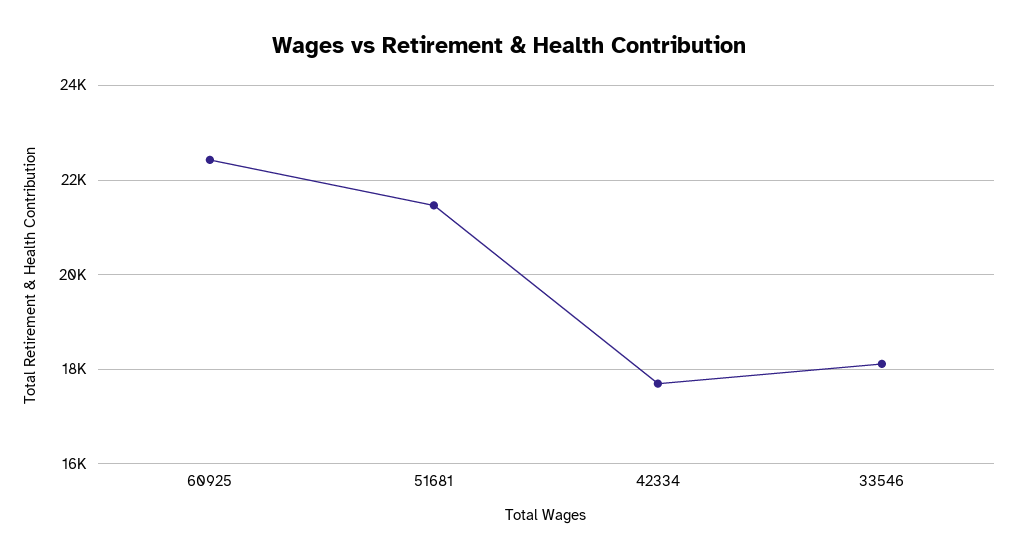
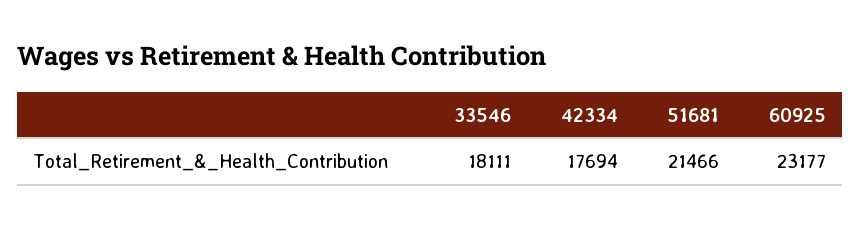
  {
-   "60925": 22400,
+   "60925": 23177,
    "51681": 21466,
    "42334": 17694,
    "33546": 18111
  }

